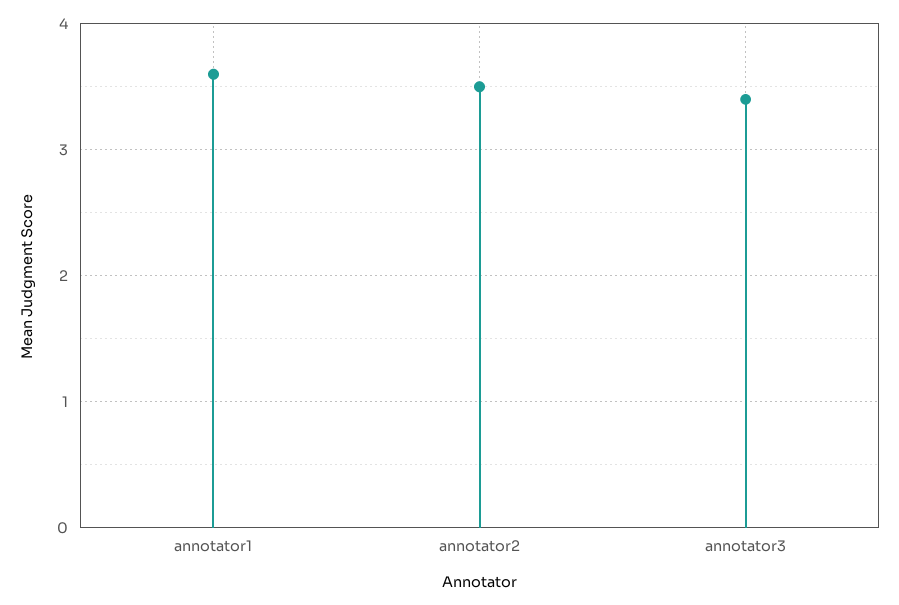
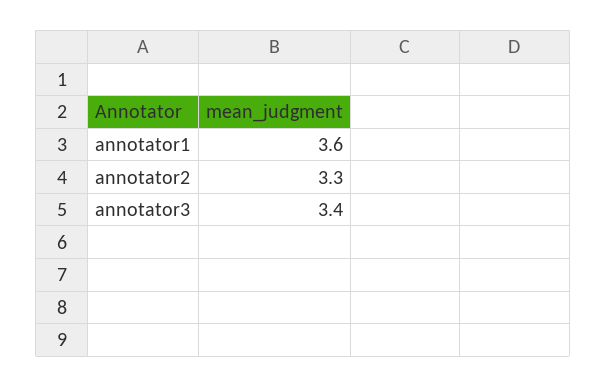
  {
    "annotator1": 3.6,
-   "annotator2": 3.5,
+   "annotator2": 3.3,
    "annotator3": 3.4
  }

